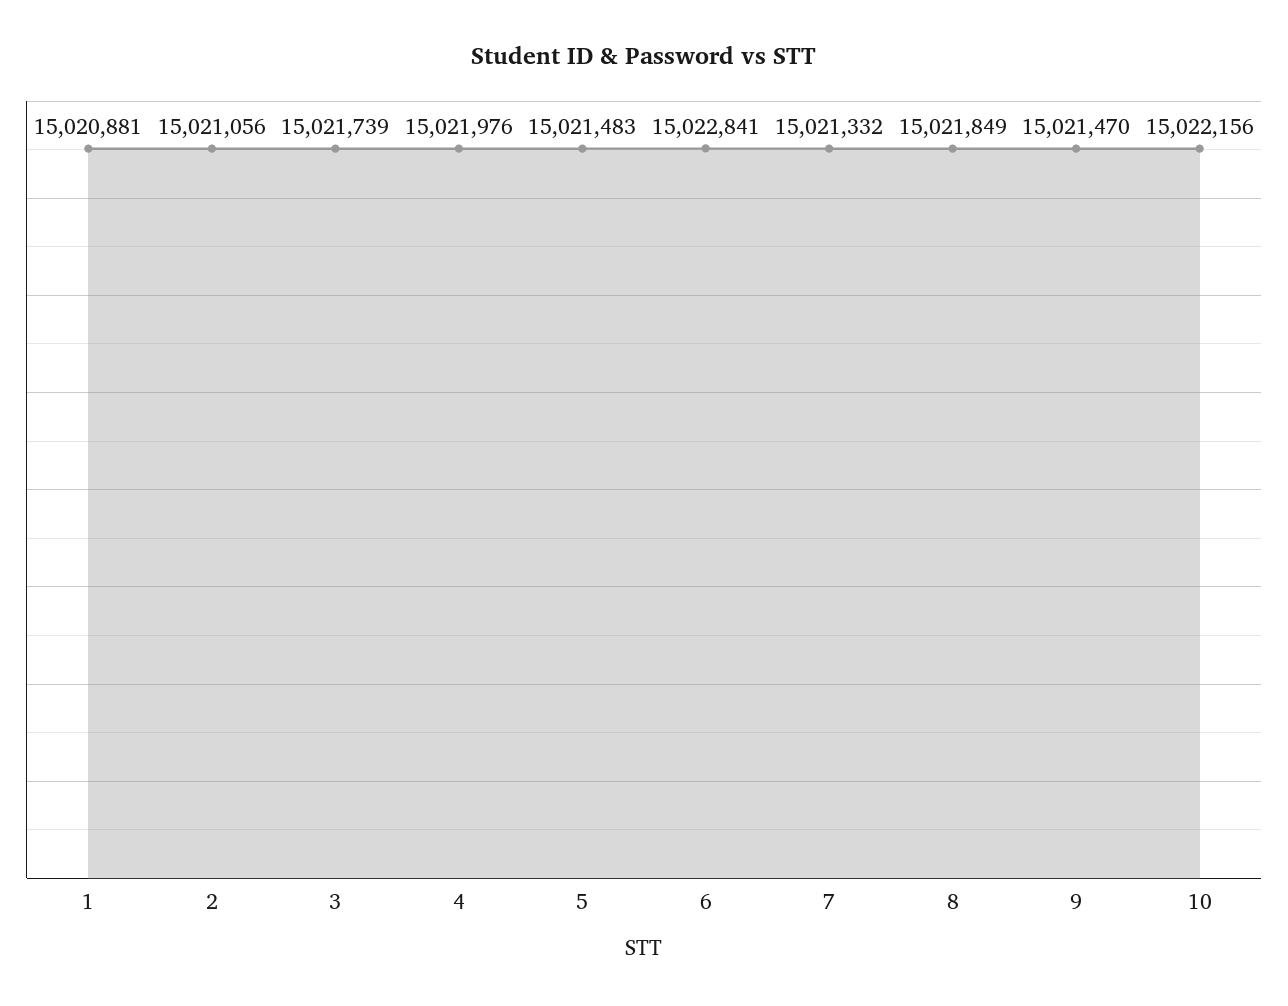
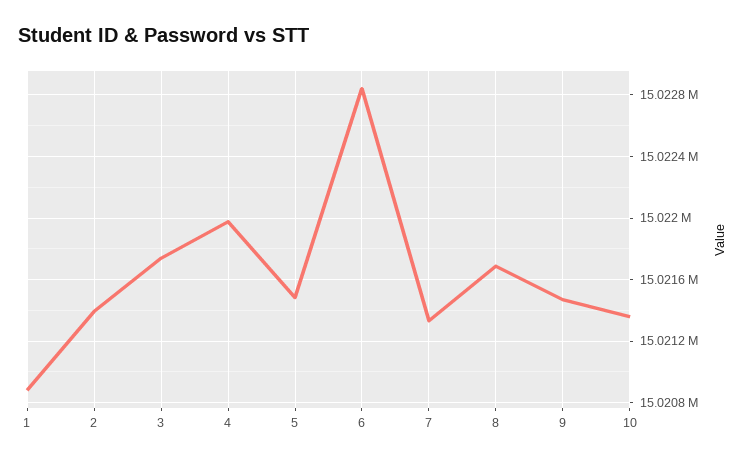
  {
    "1": 15020881,
-   "2": 15021056,
+   "2": 15021400,
    "3": 15021739,
    "4": 15021976,
    "5": 15021483,
    "6": 15022841,
    "7": 15021332,
-   "8": 15021849,
+   "8": 15021700,
    "9": 15021470,
-   "10": 15022156
+   "10": 15021350
  }

